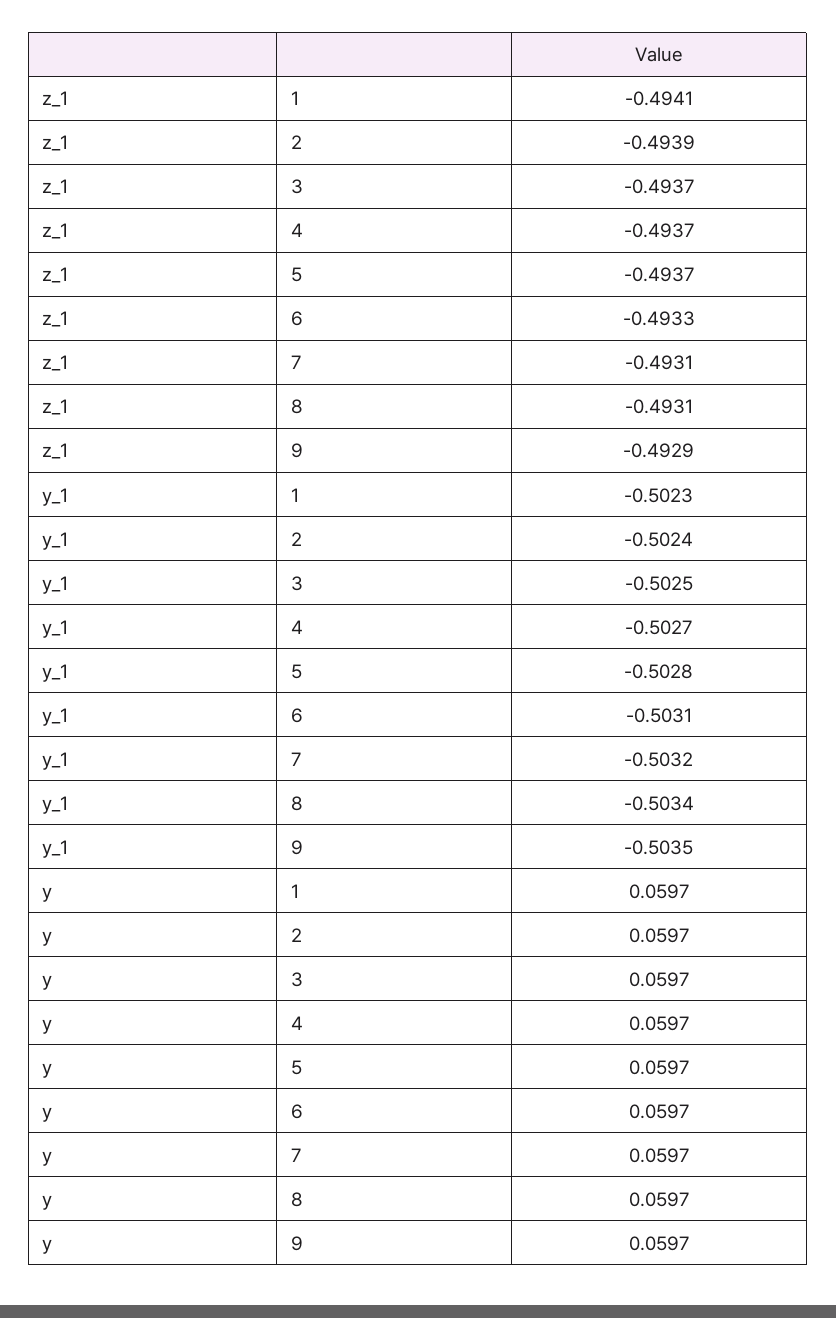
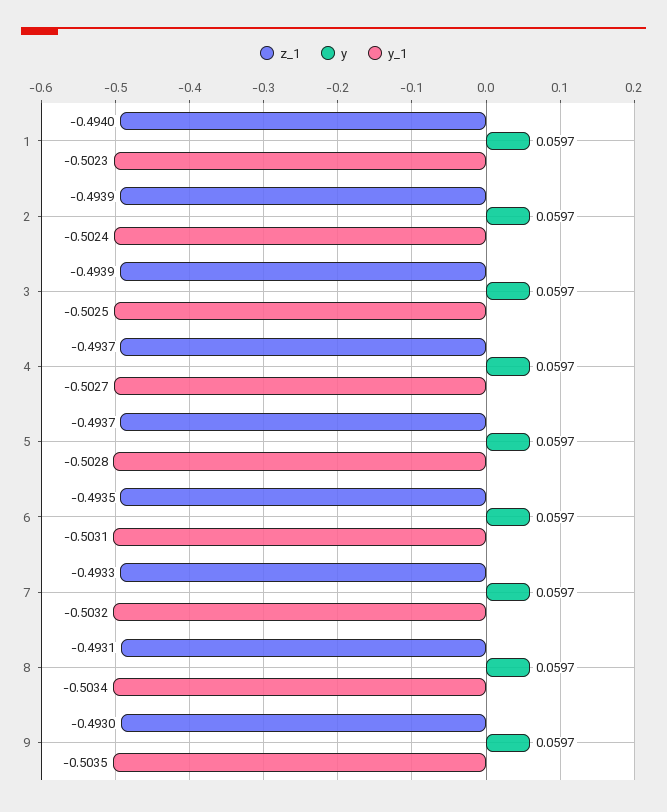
  {
    "z_1": {
-     "1": -0.4941,
+     "1": -0.494,
      "2": -0.4939,
-     "3": -0.4937,
+     "3": -0.4939,
      "4": -0.4937,
      "5": -0.4937,
-     "6": -0.4933,
+     "6": -0.4935,
-     "7": -0.4931,
+     "7": -0.4933,
      "8": -0.4931,
-     "9": -0.4929
+     "9": -0.493
    },
    "y_1": {
      "1": -0.5023,
      "2": -0.5024,
      "3": -0.5025,
      "4": -0.5027,
      "5": -0.5028,
      "6": -0.5031,
      "7": -0.5032,
      "8": -0.5034,
      "9": -0.5035
    },
    "y": {
      "1": 0.0597,
      "2": 0.0597,
      "3": 0.0597,
      "4": 0.0597,
      "5": 0.0597,
      "6": 0.0597,
      "7": 0.0597,
      "8": 0.0597,
      "9": 0.0597
    }
  }

